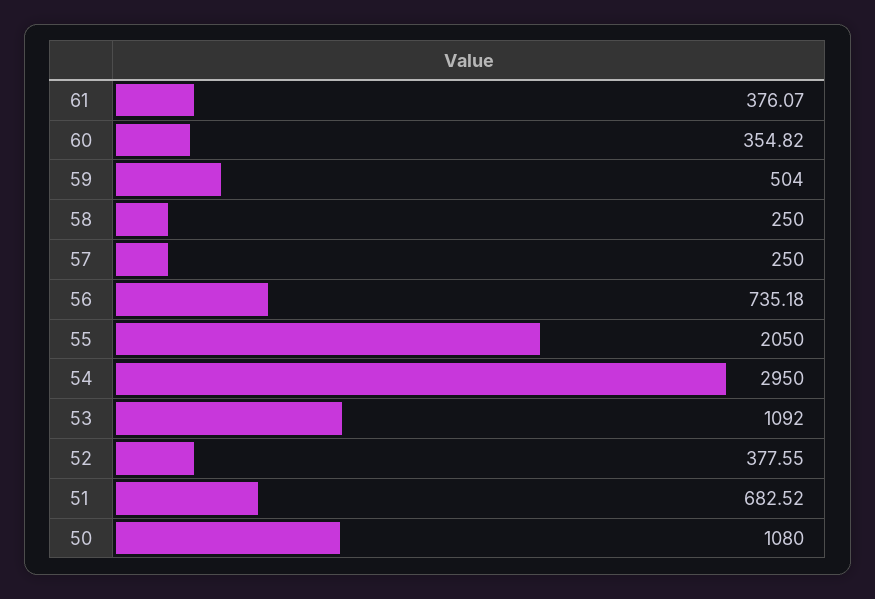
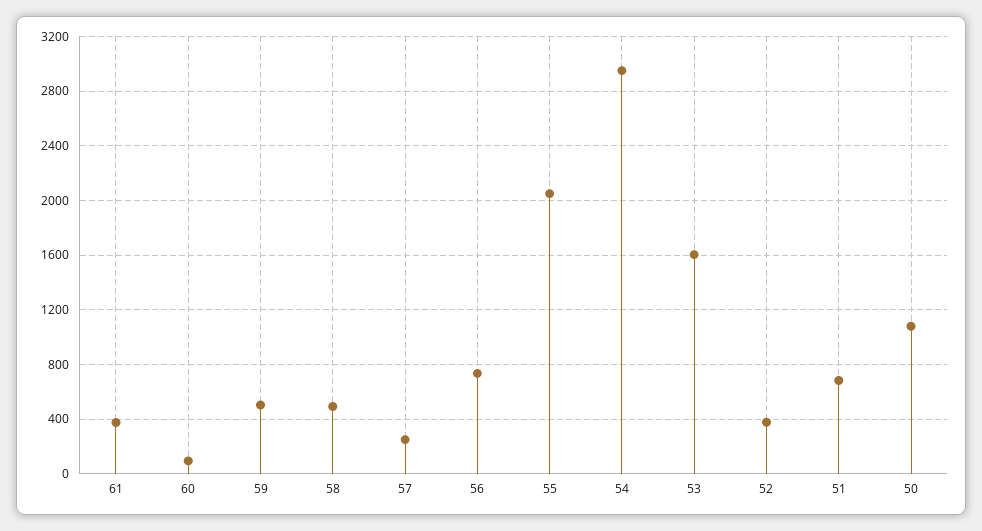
  {
    "61": 376.07,
-   "60": 354.82,
+   "60": 100,
    "59": 504,
-   "58": 250,
+   "58": 500,
    "57": 250,
    "56": 735.18,
    "55": 2050,
    "54": 2950,
-   "53": 1092,
+   "53": 1600,
    "52": 377.55,
    "51": 682.52,
    "50": 1080
  }

